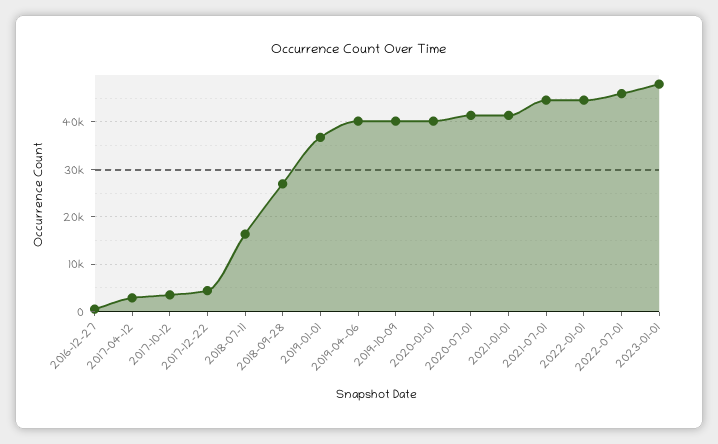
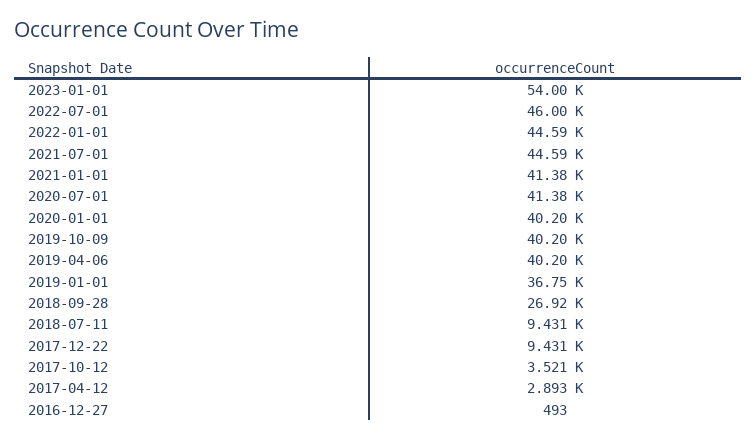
  {
    "2016-12-27": 493,
    "2017-04-12": 2893,
    "2017-10-12": 3521,
-   "2017-12-22": 4000,
+   "2017-12-22": 9431,
-   "2018-07-11": 16000,
+   "2018-07-11": 9431,
    "2018-09-28": 26920,
    "2019-01-01": 36750,
    "2019-04-06": 40200,
    "2019-10-09": 40200,
    "2020-01-01": 40200,
    "2020-07-01": 41380,
    "2021-01-01": 41380,
    "2021-07-01": 44590,
    "2022-01-01": 44590,
    "2022-07-01": 46000,
-   "2023-01-01": 48000
+   "2023-01-01": 54000
  }

